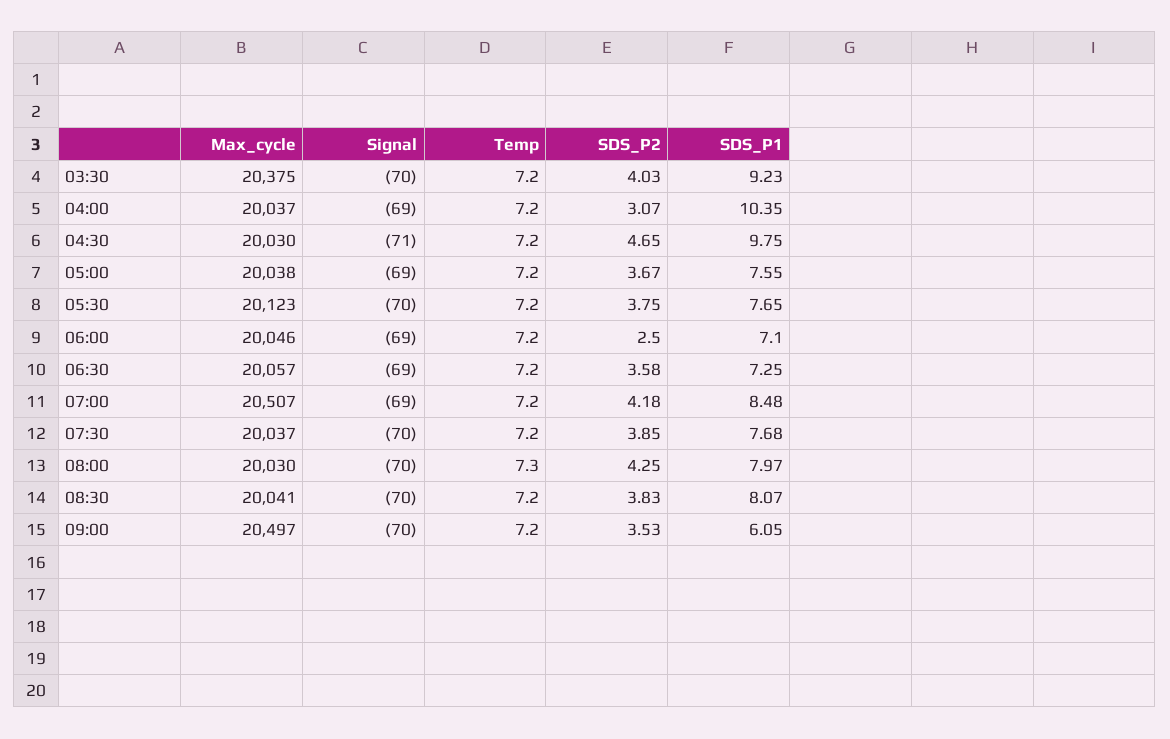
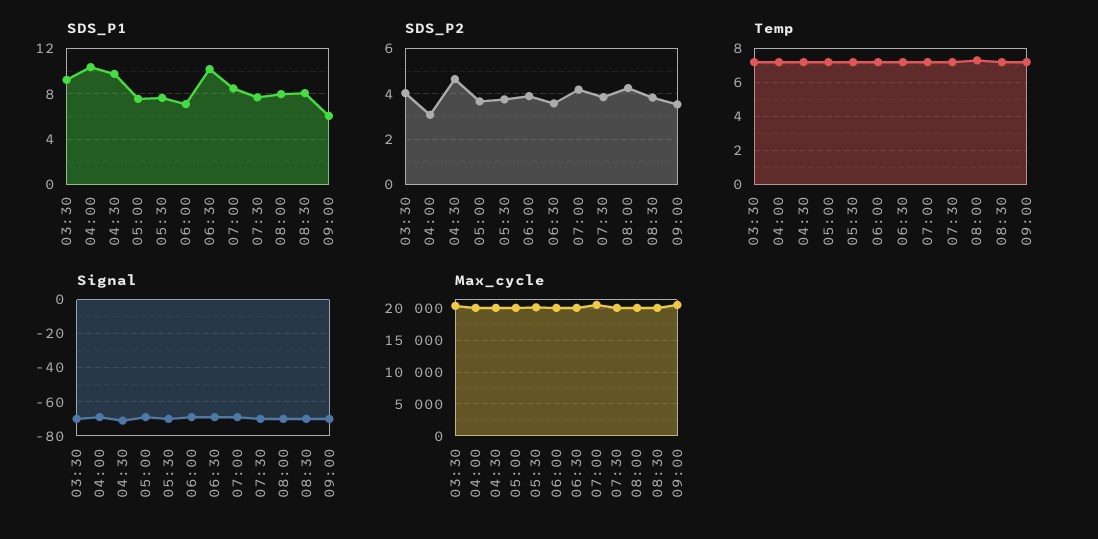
  {
    "Max_cycle": {
      "03:30": 20375,
      "04:00": 20037,
      "04:30": 20030,
      "05:00": 20038,
      "05:30": 20123,
      "06:00": 20046,
      "06:30": 20057,
      "07:00": 20507,
      "07:30": 20037,
      "08:00": 20030,
      "08:30": 20041,
      "09:00": 20497
    },
    "Signal": {
      "03:30": -70,
      "04:00": -69,
      "04:30": -71,
      "05:00": -69,
      "05:30": -70,
      "06:00": -69,
      "06:30": -69,
      "07:00": -69,
      "07:30": -70,
      "08:00": -70,
      "08:30": -70,
      "09:00": -70
    },
    "Temp": {
      "03:30": 7.2,
      "04:00": 7.2,
      "04:30": 7.2,
      "05:00": 7.2,
      "05:30": 7.2,
      "06:00": 7.2,
      "06:30": 7.2,
      "07:00": 7.2,
      "07:30": 7.2,
      "08:00": 7.3,
      "08:30": 7.2,
      "09:00": 7.2
    },
    "SDS_P2": {
      "03:30": 4.03,
      "04:00": 3.07,
      "04:30": 4.65,
      "05:00": 3.67,
      "05:30": 3.75,
-     "06:00": 2.5,
+     "06:00": 4,
      "06:30": 3.58,
      "07:00": 4.18,
      "07:30": 3.85,
      "08:00": 4.25,
      "08:30": 3.83,
      "09:00": 3.53
    },
    "SDS_P1": {
      "03:30": 9.23,
      "04:00": 10.35,
      "04:30": 9.75,
      "05:00": 7.55,
      "05:30": 7.65,
      "06:00": 7.1,
-     "06:30": 7.25,
+     "06:30": 10,
      "07:00": 8.48,
      "07:30": 7.68,
      "08:00": 7.97,
      "08:30": 8.07,
      "09:00": 6.05
    }
  }

